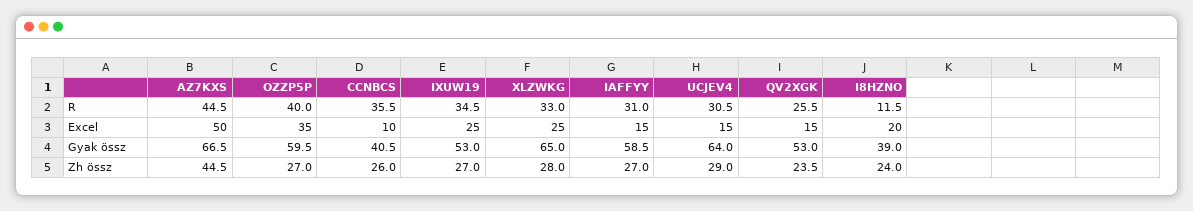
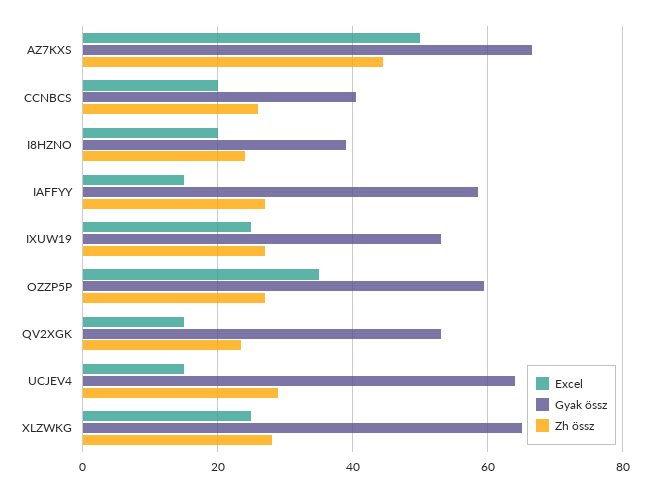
  {
-   "R": {
-     "AZ7KXS": 44.5,
-     "OZZP5P": 40,
-     "CCNBCS": 35.5,
-     "IXUW19": 34.5,
-     "XLZWKG": 33,
-     "IAFFYY": 31,
-     "UCJEV4": 30.5,
-     "QV2XGK": 25.5,
-     "I8HZNO": 11.5
-   },
    "Excel": {
      "AZ7KXS": 50,
      "OZZP5P": 35,
-     "CCNBCS": 10,
+     "CCNBCS": 20,
      "IXUW19": 25,
      "XLZWKG": 25,
      "IAFFYY": 15,
      "UCJEV4": 15,
      "QV2XGK": 15,
      "I8HZNO": 20
    },
    "Gyak össz": {
      "AZ7KXS": 66.5,
      "OZZP5P": 59.5,
      "CCNBCS": 40.5,
      "IXUW19": 53,
      "XLZWKG": 65,
      "IAFFYY": 58.5,
      "UCJEV4": 64,
      "QV2XGK": 53,
      "I8HZNO": 39
    },
    "Zh össz": {
      "AZ7KXS": 44.5,
      "OZZP5P": 27,
      "CCNBCS": 26,
      "IXUW19": 27,
      "XLZWKG": 28,
      "IAFFYY": 27,
      "UCJEV4": 29,
      "QV2XGK": 23.5,
      "I8HZNO": 24
    }
  }

